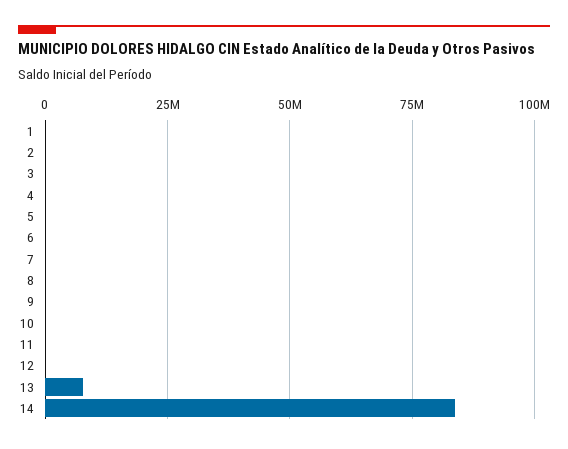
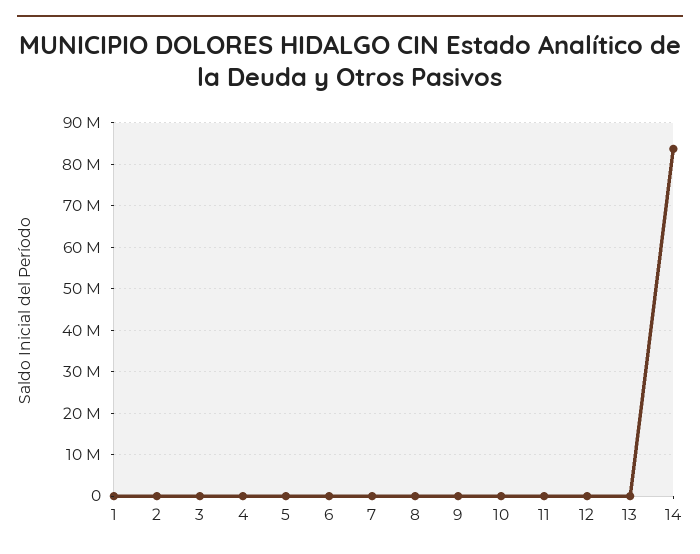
  {
    "1": 0,
    "2": 0,
    "3": 0,
    "4": 0,
    "5": 0,
    "6": 0,
    "7": 0,
    "8": 0,
    "9": 0,
    "10": 0,
    "11": 0,
    "12": 0,
-   "13": 7500000,
+   "13": 0,
    "14": 84000000
  }

